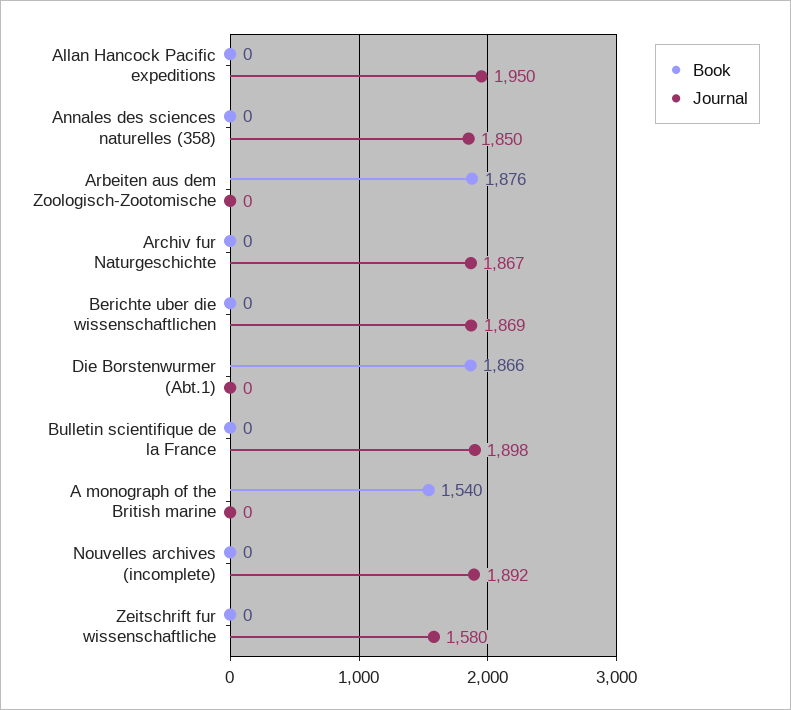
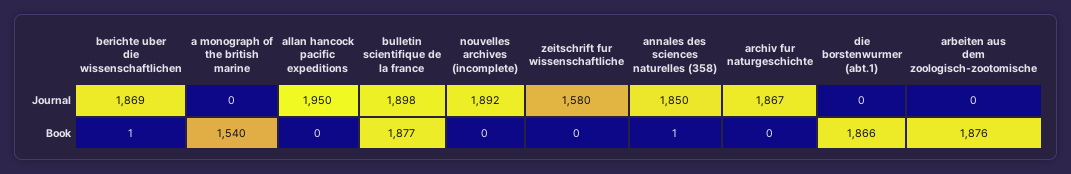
  {
    "Book": {
      "Allan Hancock Pacific expeditions": 0,
-     "Annales des sciences naturelles (358)": 0,
+     "Annales des sciences naturelles (358)": 1,
      "Arbeiten aus dem Zoologisch-Zootomische": 1876,
      "Archiv fur Naturgeschichte": 0,
-     "Berichte uber die wissenschaftlichen": 0,
+     "Berichte uber die wissenschaftlichen": 1,
      "Die Borstenwurmer (Abt.1)": 1866,
-     "Bulletin scientifique de la France": 0,
+     "Bulletin scientifique de la France": 1877,
      "A monograph of the British marine": 1540,
      "Nouvelles archives (incomplete)": 0,
      "Zeitschrift fur wissenschaftliche": 0
    },
    "Journal": {
      "Allan Hancock Pacific expeditions": 1950,
      "Annales des sciences naturelles (358)": 1850,
      "Arbeiten aus dem Zoologisch-Zootomische": 0,
      "Archiv fur Naturgeschichte": 1867,
      "Berichte uber die wissenschaftlichen": 1869,
      "Die Borstenwurmer (Abt.1)": 0,
      "Bulletin scientifique de la France": 1898,
      "A monograph of the British marine": 0,
      "Nouvelles archives (incomplete)": 1892,
      "Zeitschrift fur wissenschaftliche": 1580
    }
  }

